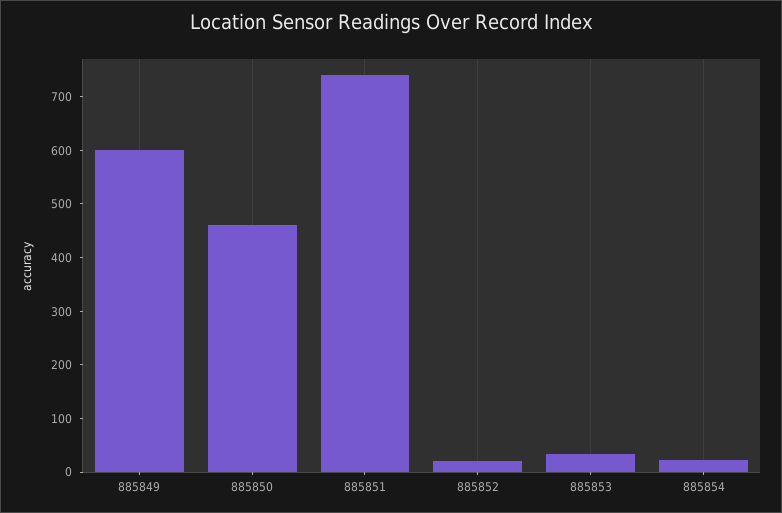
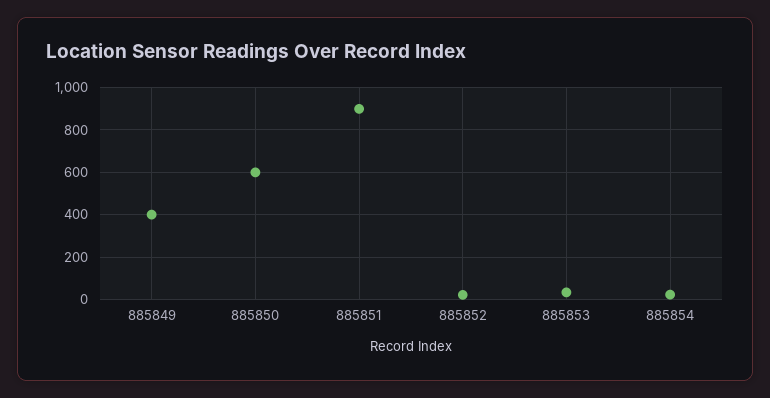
  {
-   "885849": 600,
+   "885849": 400,
-   "885850": 460,
+   "885850": 600,
-   "885851": 740,
+   "885851": 900,
    "885852": 20,
    "885853": 40,
    "885854": 20
  }

